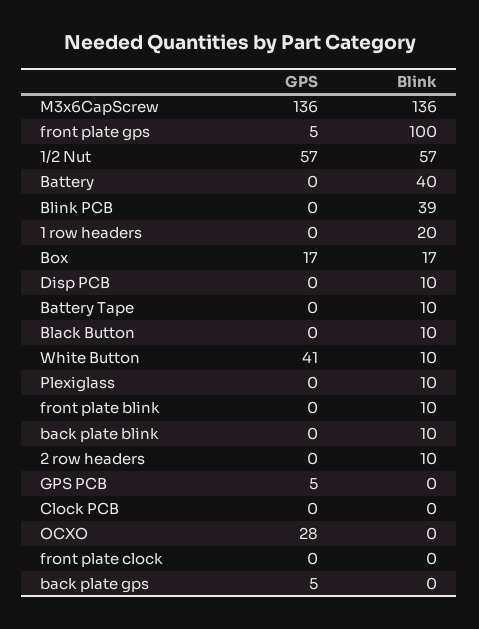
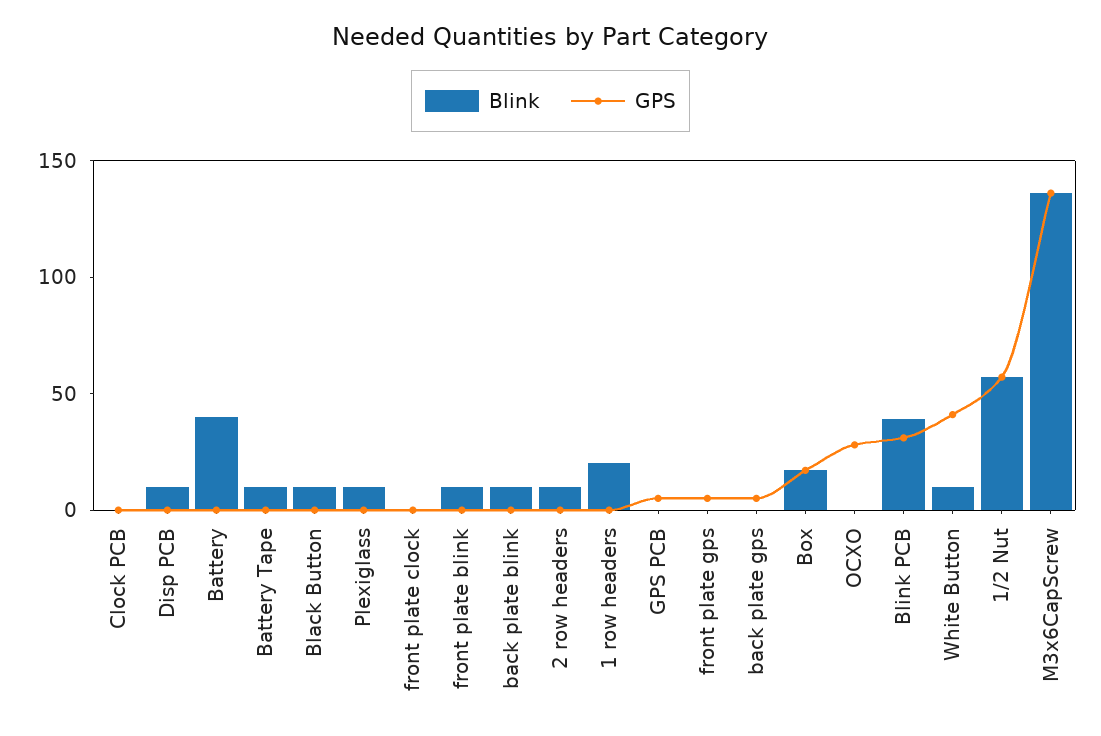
  {
    "GPS": {
      "M3x6CapScrew": 136,
      "front plate gps": 5,
      "1/2 Nut": 57,
      "Battery": 0,
-     "Blink PCB": 0,
+     "Blink PCB": 30,
      "1 row headers": 0,
      "Box": 17,
      "Disp PCB": 0,
      "Battery Tape": 0,
      "Black Button": 0,
      "White Button": 41,
      "Plexiglass": 0,
      "front plate blink": 0,
      "back plate blink": 0,
      "2 row headers": 0,
      "GPS PCB": 5,
      "Clock PCB": 0,
      "OCXO": 28,
      "front plate clock": 0,
      "back plate gps": 5
    },
    "Blink": {
      "M3x6CapScrew": 136,
-     "front plate gps": 100,
+     "front plate gps": 0,
      "1/2 Nut": 57,
      "Battery": 40,
      "Blink PCB": 39,
      "1 row headers": 20,
      "Box": 17,
      "Disp PCB": 10,
      "Battery Tape": 10,
      "Black Button": 10,
      "White Button": 10,
      "Plexiglass": 10,
      "front plate blink": 10,
      "back plate blink": 10,
      "2 row headers": 10,
      "GPS PCB": 0,
      "Clock PCB": 0,
      "OCXO": 0,
      "front plate clock": 0,
      "back plate gps": 0
    }
  }

